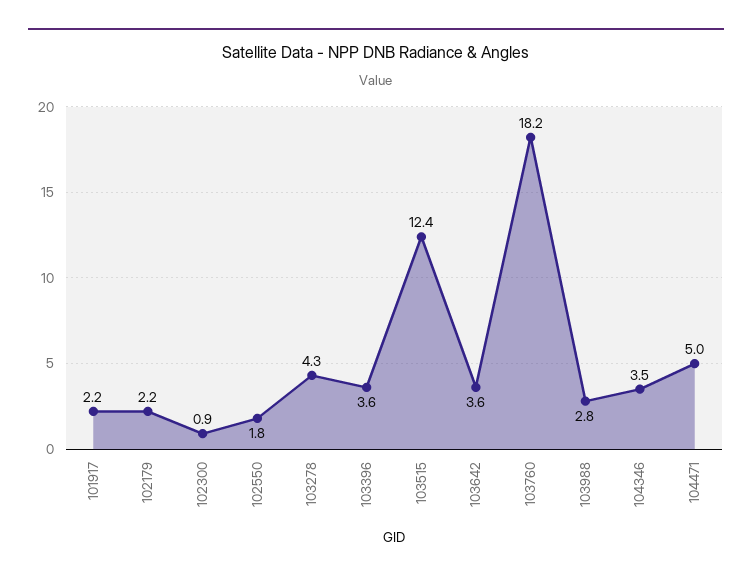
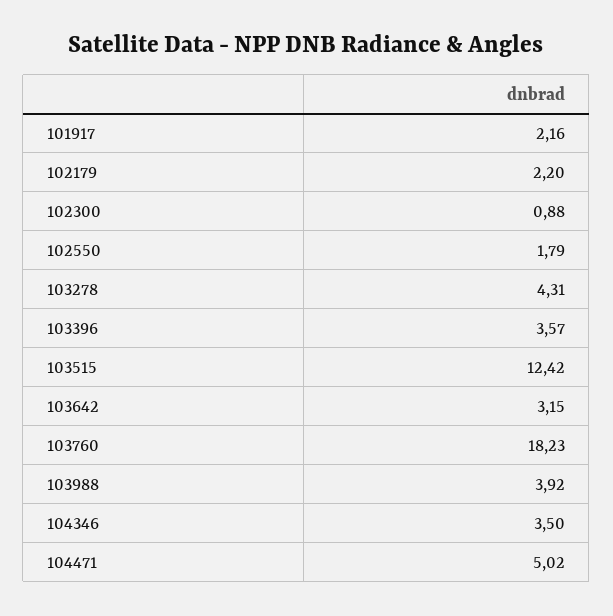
  {
    "101917": 2.16,
    "102179": 2.2,
    "102300": 0.88,
    "102550": 1.79,
    "103278": 4.31,
    "103396": 3.57,
    "103515": 12.42,
-   "103642": 3.6,
+   "103642": 3.15,
    "103760": 18.23,
-   "103988": 2.8,
+   "103988": 3.92,
    "104346": 3.5,
    "104471": 5.02
  }

